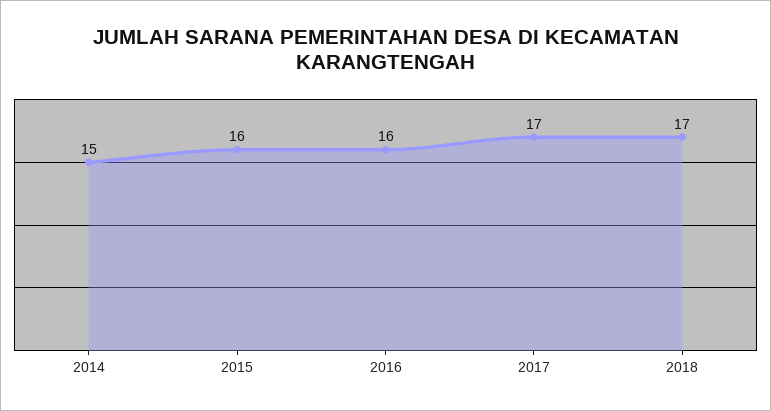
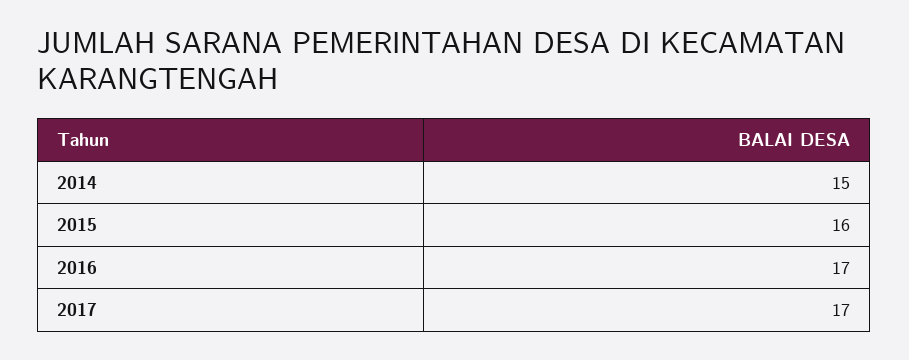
  {
    "2014": 15,
    "2015": 16,
-   "2016": 16,
+   "2016": 17,
-   "2017": 17,
+   "2017": 17
-   "2018": 17
  }

